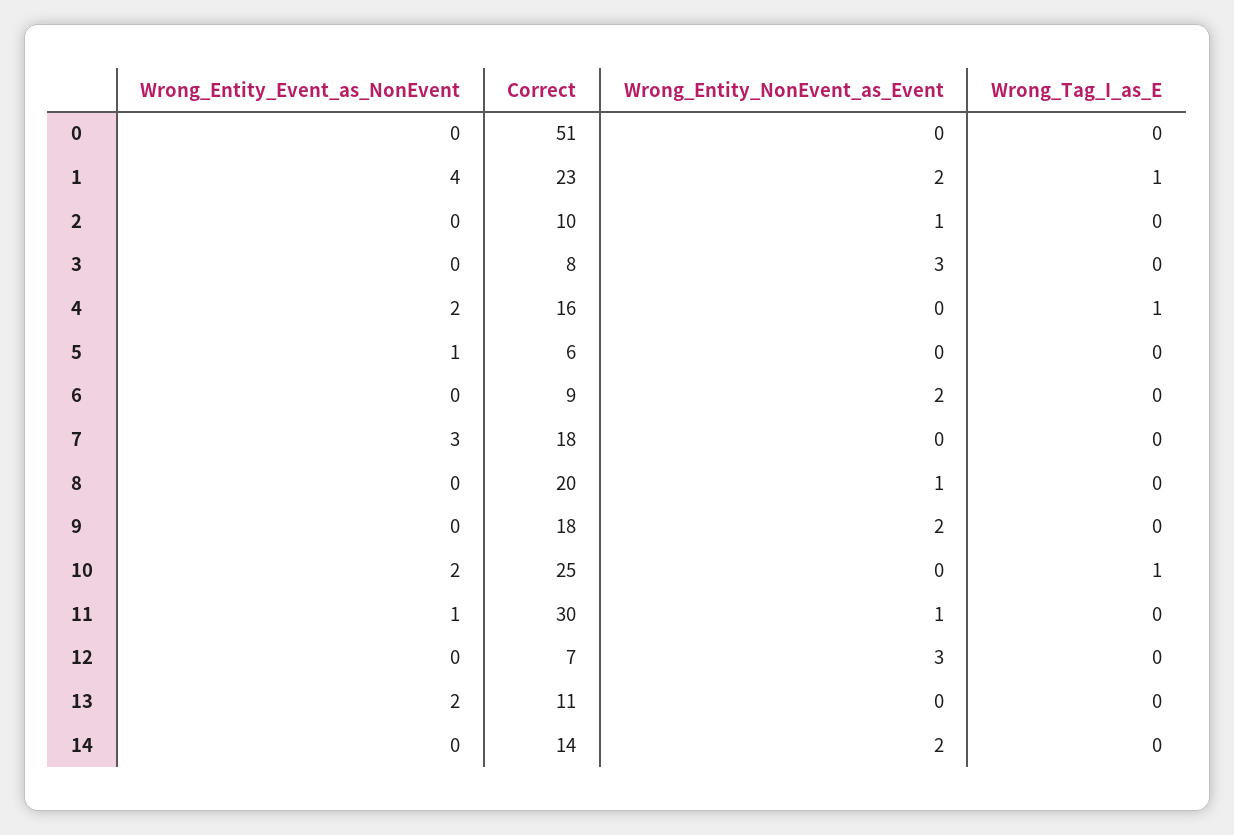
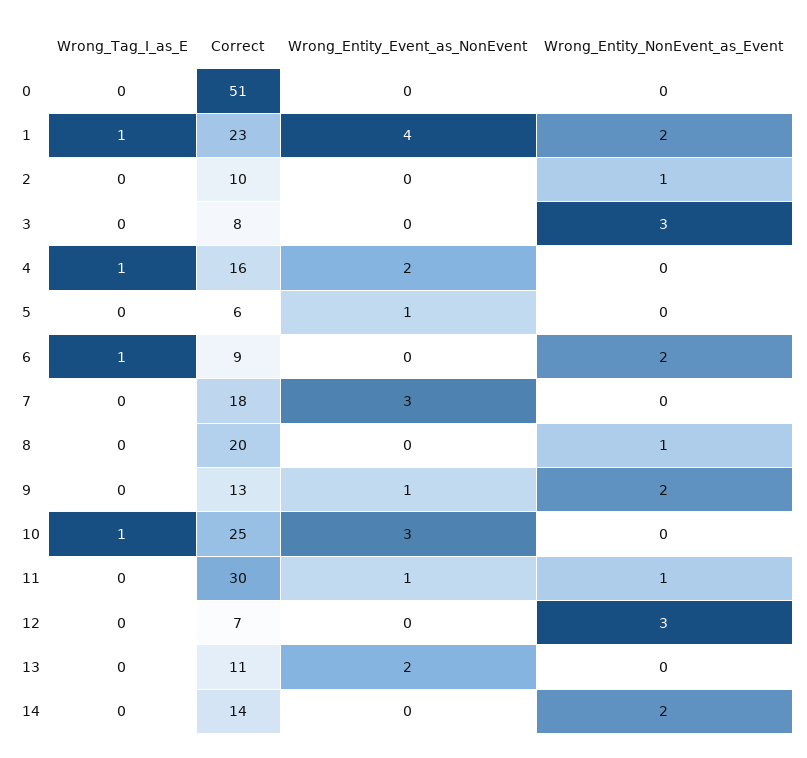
  {
    "Wrong_Entity_Event_as_NonEvent": {
      "0": 0,
      "1": 4,
      "2": 0,
      "3": 0,
      "4": 2,
      "5": 1,
      "6": 0,
      "7": 3,
      "8": 0,
-     "9": 0,
+     "9": 1,
-     "10": 2,
+     "10": 3,
      "11": 1,
      "12": 0,
      "13": 2,
      "14": 0
    },
    "Correct": {
      "0": 51,
      "1": 23,
      "2": 10,
      "3": 8,
      "4": 16,
      "5": 6,
      "6": 9,
      "7": 18,
      "8": 20,
-     "9": 18,
+     "9": 13,
      "10": 25,
      "11": 30,
      "12": 7,
      "13": 11,
      "14": 14
    },
    "Wrong_Entity_NonEvent_as_Event": {
      "0": 0,
      "1": 2,
      "2": 1,
      "3": 3,
      "4": 0,
      "5": 0,
      "6": 2,
      "7": 0,
      "8": 1,
      "9": 2,
      "10": 0,
      "11": 1,
      "12": 3,
      "13": 0,
      "14": 2
    },
    "Wrong_Tag_I_as_E": {
      "0": 0,
      "1": 1,
      "2": 0,
      "3": 0,
      "4": 1,
      "5": 0,
-     "6": 0,
+     "6": 1,
      "7": 0,
      "8": 0,
      "9": 0,
      "10": 1,
      "11": 0,
      "12": 0,
      "13": 0,
      "14": 0
    }
  }

